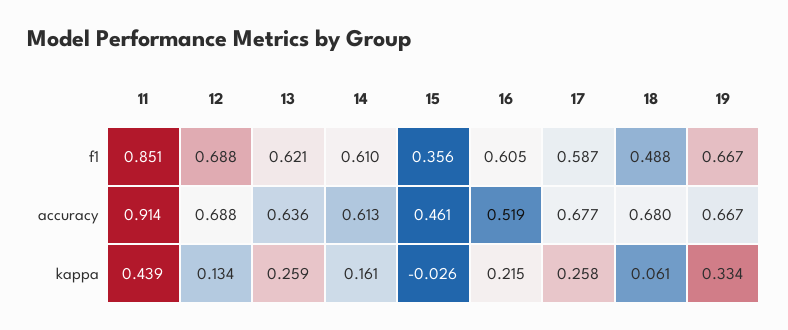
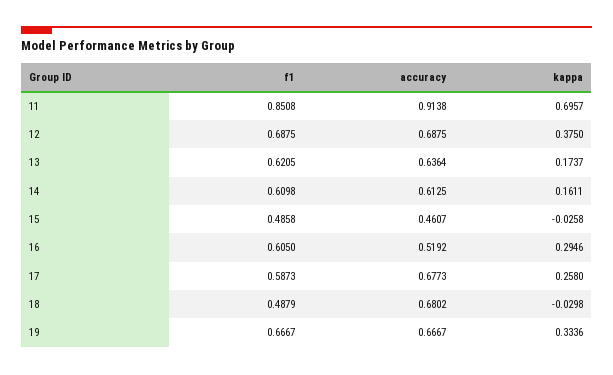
  {
    "11": {
      "f1": 0.8508,
      "accuracy": 0.9138,
-     "kappa": 0.439
+     "kappa": 0.6957
    },
    "12": {
      "f1": 0.6875,
      "accuracy": 0.6875,
-     "kappa": 0.134
+     "kappa": 0.375
    },
    "13": {
      "f1": 0.6205,
      "accuracy": 0.6364,
-     "kappa": 0.259
+     "kappa": 0.1737
    },
    "14": {
      "f1": 0.6098,
      "accuracy": 0.6125,
      "kappa": 0.1611
    },
    "15": {
-     "f1": 0.356,
+     "f1": 0.4858,
      "accuracy": 0.4607,
      "kappa": -0.0258
    },
    "16": {
      "f1": 0.605,
      "accuracy": 0.5192,
-     "kappa": 0.215
+     "kappa": 0.2946
    },
    "17": {
      "f1": 0.5873,
      "accuracy": 0.6773,
      "kappa": 0.258
    },
    "18": {
      "f1": 0.4879,
      "accuracy": 0.6802,
-     "kappa": 0.061
+     "kappa": -0.0298
    },
    "19": {
      "f1": 0.6667,
      "accuracy": 0.6667,
      "kappa": 0.3336
    }
  }

